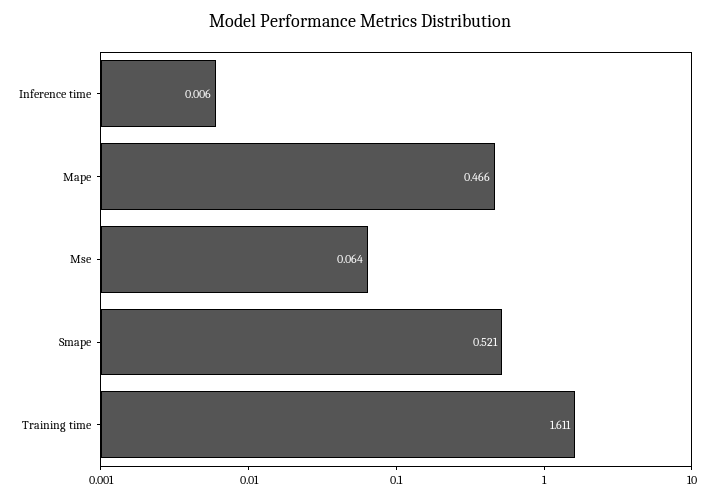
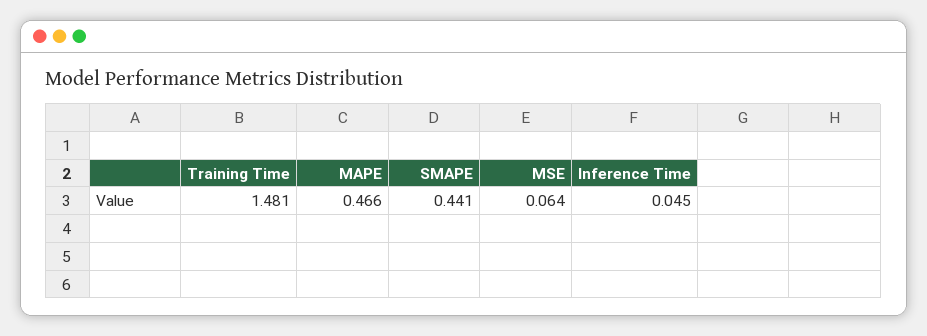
  {
-   "Inference time": 0.006,
+   "Inference time": 0.045,
    "Mape": 0.466,
    "Mse": 0.064,
-   "Smape": 0.521,
+   "Smape": 0.441,
-   "Training time": 1.611
+   "Training time": 1.481
  }

